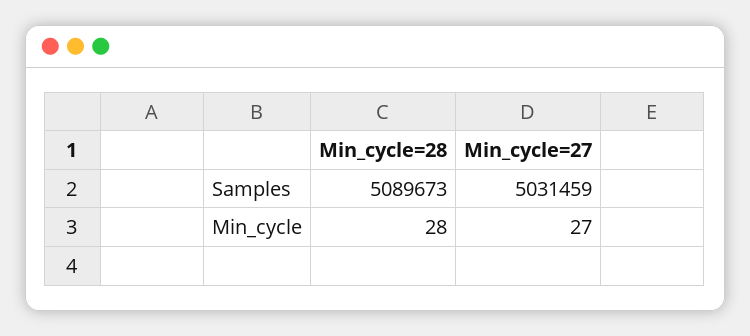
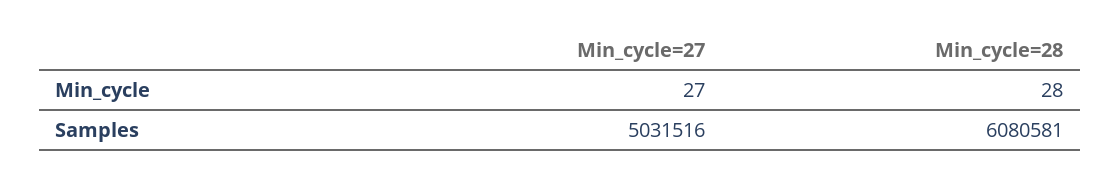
  {
    "Min_cycle=28": {
-     "Samples": 5089673,
+     "Samples": 6080581,
      "Min_cycle": 28
    },
    "Min_cycle=27": {
-     "Samples": 5031459,
+     "Samples": 5031516,
      "Min_cycle": 27
    }
  }

